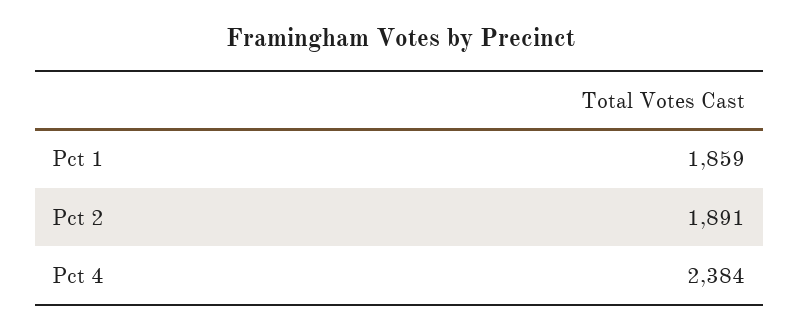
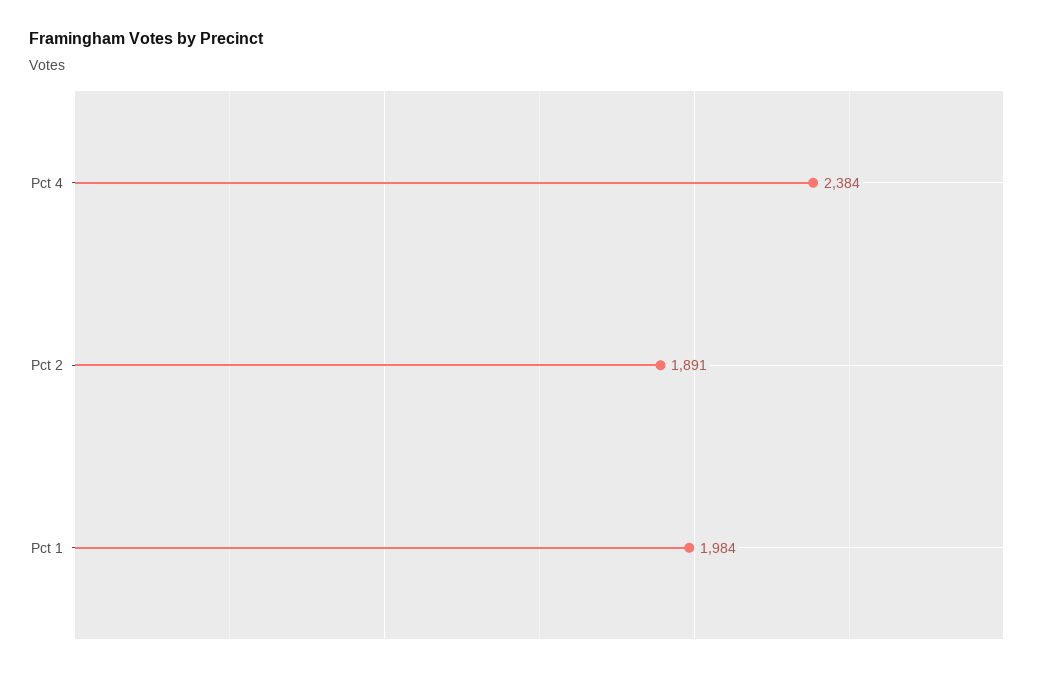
  {
-   "Pct 1": 1859,
+   "Pct 1": 1984,
    "Pct 2": 1891,
    "Pct 4": 2384
  }

